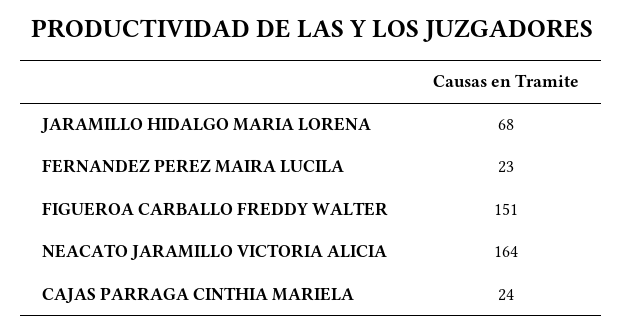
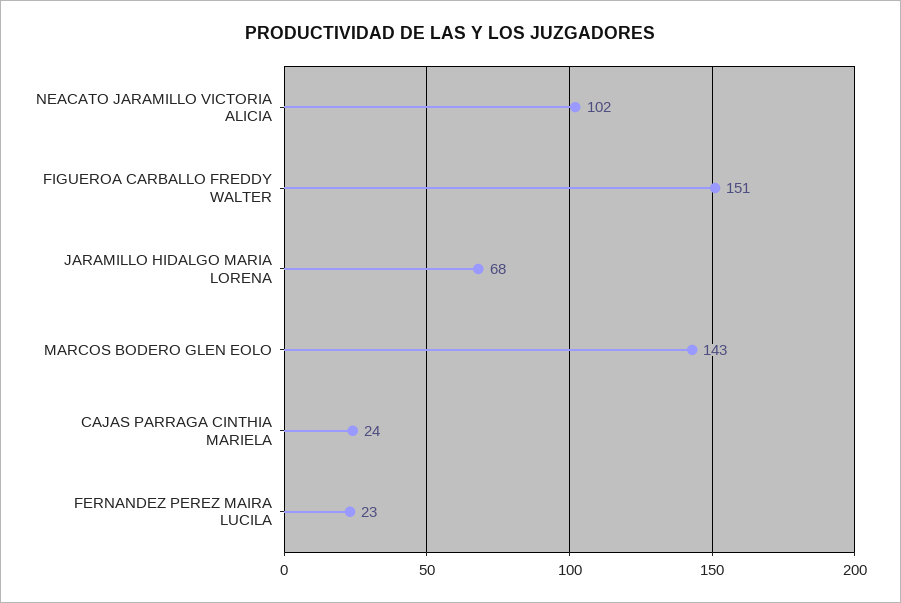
  {
    "JARAMILLO HIDALGO MARIA LORENA": 68,
    "FERNANDEZ PEREZ MAIRA LUCILA": 23,
    "FIGUEROA CARBALLO FREDDY WALTER": 151,
-   "NEACATO JARAMILLO VICTORIA ALICIA": 164,
+   "NEACATO JARAMILLO VICTORIA ALICIA": 102,
-   "CAJAS PARRAGA CINTHIA MARIELA": 24
+   "CAJAS PARRAGA CINTHIA MARIELA": 24,
+   "MARCOS BODERO GLEN EOLO": 143
  }

